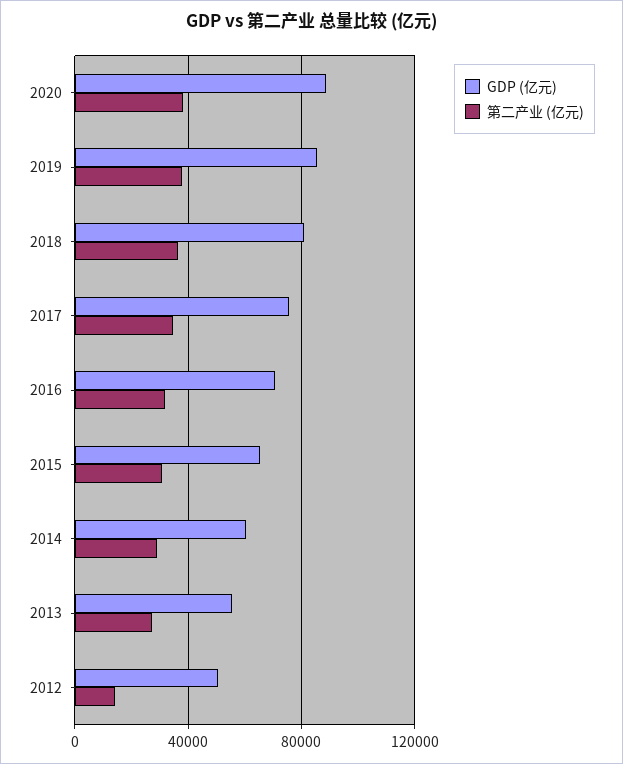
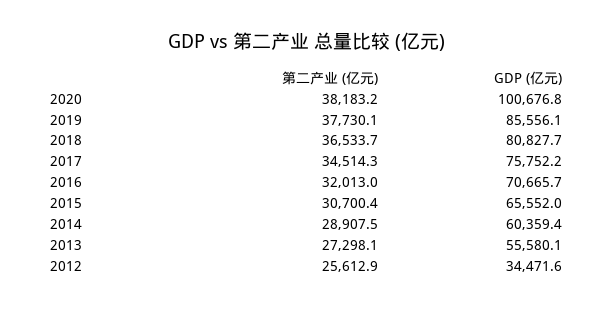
  {
    "GDP (亿元)": {
-     "2020": 90000,
+     "2020": 100676.8,
      "2019": 85556.1,
      "2018": 80827.7,
      "2017": 75752.2,
      "2016": 70665.7,
      "2015": 65552,
      "2014": 60359.4,
      "2013": 55580.1,
-     "2012": 50000
+     "2012": 34471.6
    },
    "第二产业 (亿元)": {
      "2020": 38183.2,
      "2019": 37730.1,
      "2018": 36533.7,
      "2017": 34514.3,
      "2016": 32013,
      "2015": 30700.4,
      "2014": 28907.5,
      "2013": 27298.1,
-     "2012": 15000
+     "2012": 25612.9
    }
  }

